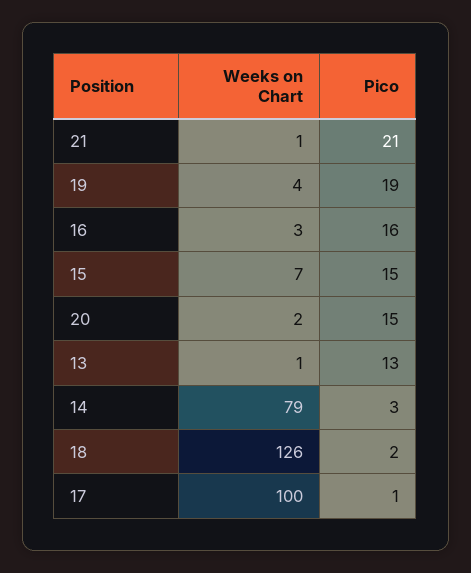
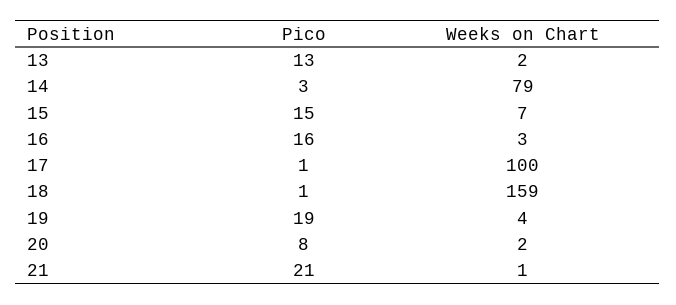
  {
    "Weeks on Chart": {
      "21": 1,
      "19": 4,
      "16": 3,
      "15": 7,
      "20": 2,
-     "13": 1,
+     "13": 2,
      "14": 79,
-     "18": 126,
+     "18": 159,
      "17": 100
    },
    "Pico": {
      "21": 21,
      "19": 19,
      "16": 16,
      "15": 15,
-     "20": 15,
+     "20": 8,
      "13": 13,
      "14": 3,
-     "18": 2,
+     "18": 1,
      "17": 1
    }
  }

